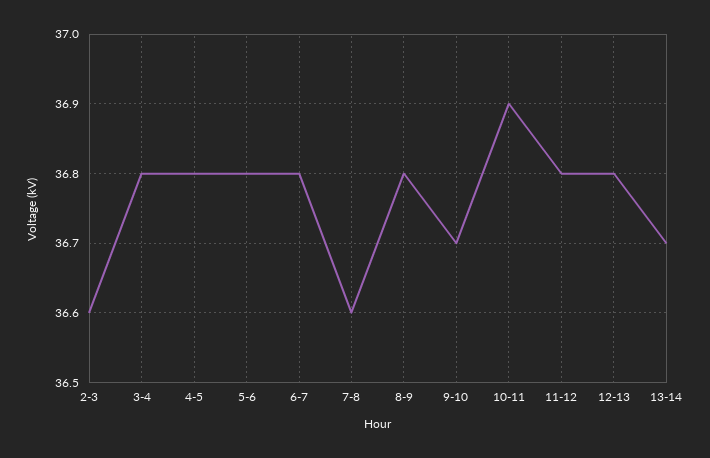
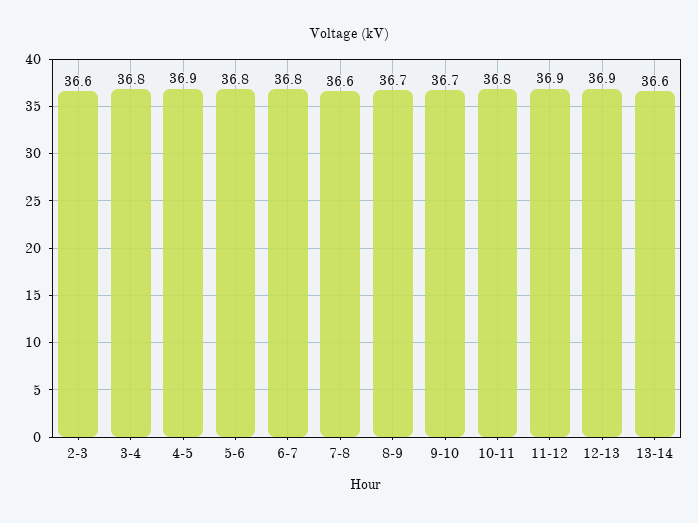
  {
    "2-3": 36.6,
    "3-4": 36.8,
-   "4-5": 36.8,
+   "4-5": 36.9,
    "5-6": 36.8,
    "6-7": 36.8,
    "7-8": 36.6,
-   "8-9": 36.8,
+   "8-9": 36.7,
    "9-10": 36.7,
-   "10-11": 36.9,
+   "10-11": 36.8,
-   "11-12": 36.8,
+   "11-12": 36.9,
-   "12-13": 36.8,
+   "12-13": 36.9,
-   "13-14": 36.7
+   "13-14": 36.6
  }

